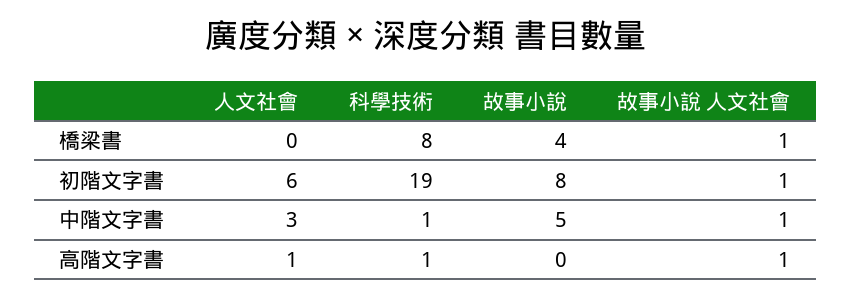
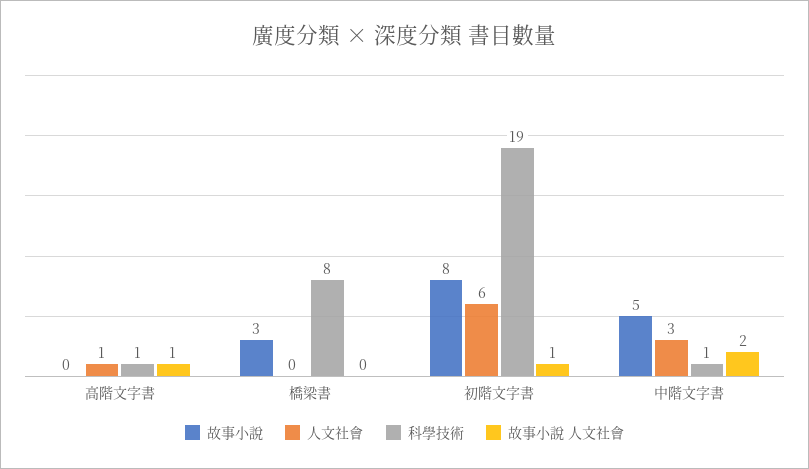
  {
    "人文社會": {
      "橋梁書": 0,
      "初階文字書": 6,
      "中階文字書": 3,
      "高階文字書": 1
    },
    "科學技術": {
      "橋梁書": 8,
      "初階文字書": 19,
      "中階文字書": 1,
      "高階文字書": 1
    },
    "故事小說": {
-     "橋梁書": 4,
+     "橋梁書": 3,
      "初階文字書": 8,
      "中階文字書": 5,
      "高階文字書": 0
    },
    "故事小說 人文社會": {
-     "橋梁書": 1,
+     "橋梁書": 0,
      "初階文字書": 1,
-     "中階文字書": 1,
+     "中階文字書": 2,
      "高階文字書": 1
    }
  }

